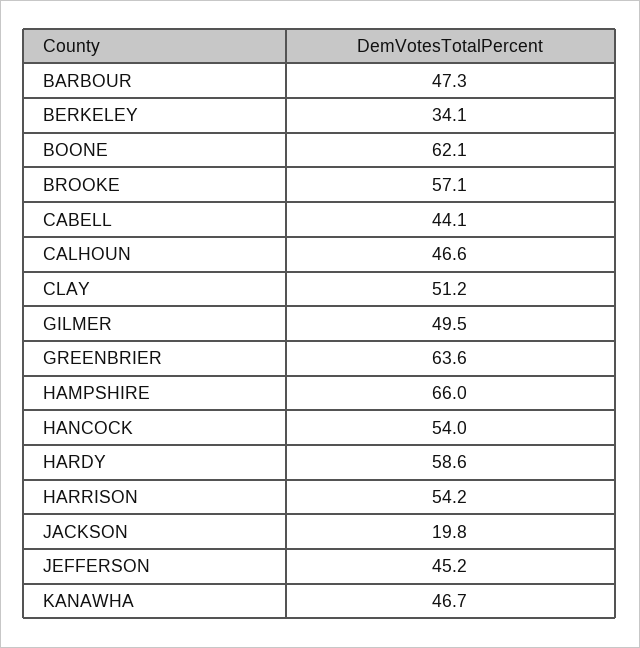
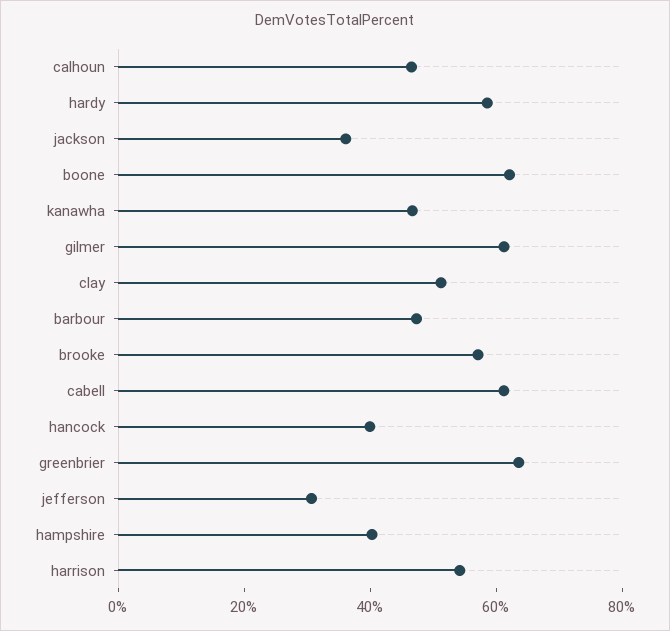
  {
    "BARBOUR": 47.3,
-   "BERKELEY": 34.1,
    "BOONE": 62.1,
    "BROOKE": 57.1,
-   "CABELL": 44.1,
+   "CABELL": 60,
    "CALHOUN": 46.6,
    "CLAY": 51.2,
-   "GILMER": 49.5,
+   "GILMER": 60,
    "GREENBRIER": 63.6,
-   "HAMPSHIRE": 66,
+   "HAMPSHIRE": 40,
-   "HANCOCK": 54,
+   "HANCOCK": 40,
    "HARDY": 58.6,
    "HARRISON": 54.2,
-   "JACKSON": 19.8,
+   "JACKSON": 35,
-   "JEFFERSON": 45.2,
+   "JEFFERSON": 30,
    "KANAWHA": 46.7
  }

